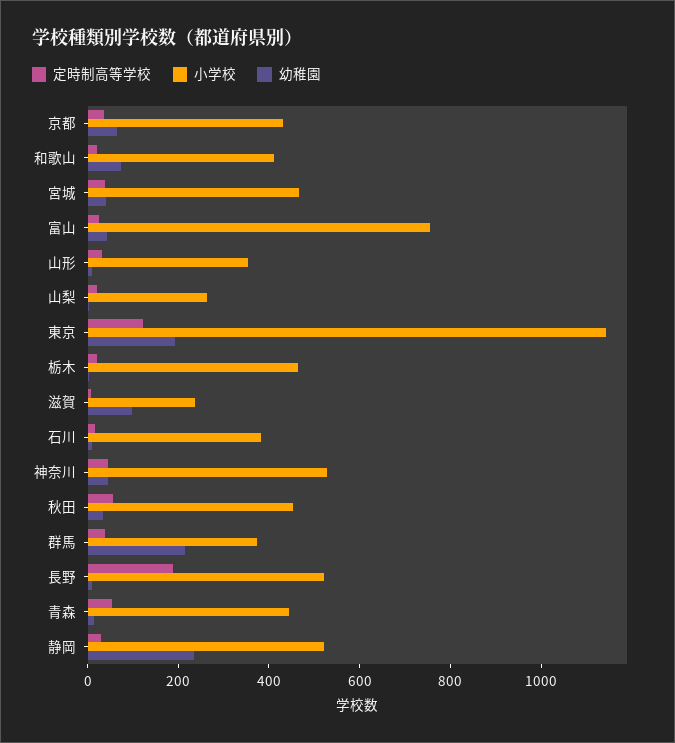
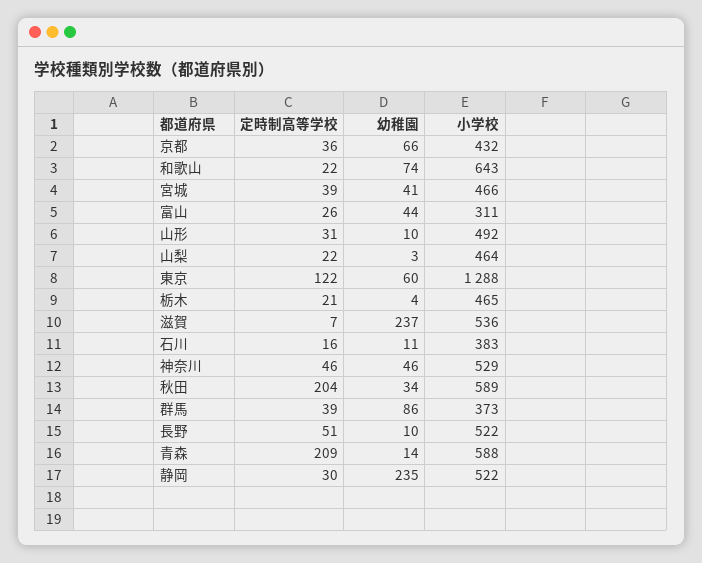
  {
    "定時制高等学校": {
      "京都": 36,
      "和歌山": 22,
      "宮城": 39,
      "富山": 26,
      "山形": 31,
      "山梨": 22,
      "東京": 122,
      "栃木": 21,
      "滋賀": 7,
      "石川": 16,
      "神奈川": 46,
-     "秋田": 50,
+     "秋田": 204,
      "群馬": 39,
-     "長野": 200,
+     "長野": 51,
-     "青森": 50,
+     "青森": 209,
      "静岡": 30
    },
    "小学校": {
      "京都": 432,
-     "和歌山": 400,
+     "和歌山": 643,
      "宮城": 466,
-     "富山": 750,
+     "富山": 311,
-     "山形": 350,
+     "山形": 492,
-     "山梨": 250,
+     "山梨": 464,
-     "東京": 1150,
+     "東京": 1288,
      "栃木": 465,
-     "滋賀": 250,
+     "滋賀": 536,
      "石川": 383,
      "神奈川": 529,
-     "秋田": 450,
+     "秋田": 589,
      "群馬": 373,
      "長野": 522,
-     "青森": 450,
+     "青森": 588,
      "静岡": 522
    },
    "幼稚園": {
      "京都": 66,
      "和歌山": 74,
      "宮城": 41,
      "富山": 44,
      "山形": 10,
      "山梨": 3,
-     "東京": 200,
+     "東京": 60,
      "栃木": 4,
-     "滋賀": 100,
+     "滋賀": 237,
      "石川": 11,
      "神奈川": 46,
      "秋田": 34,
-     "群馬": 200,
+     "群馬": 86,
      "長野": 10,
      "青森": 14,
      "静岡": 235
    }
  }

